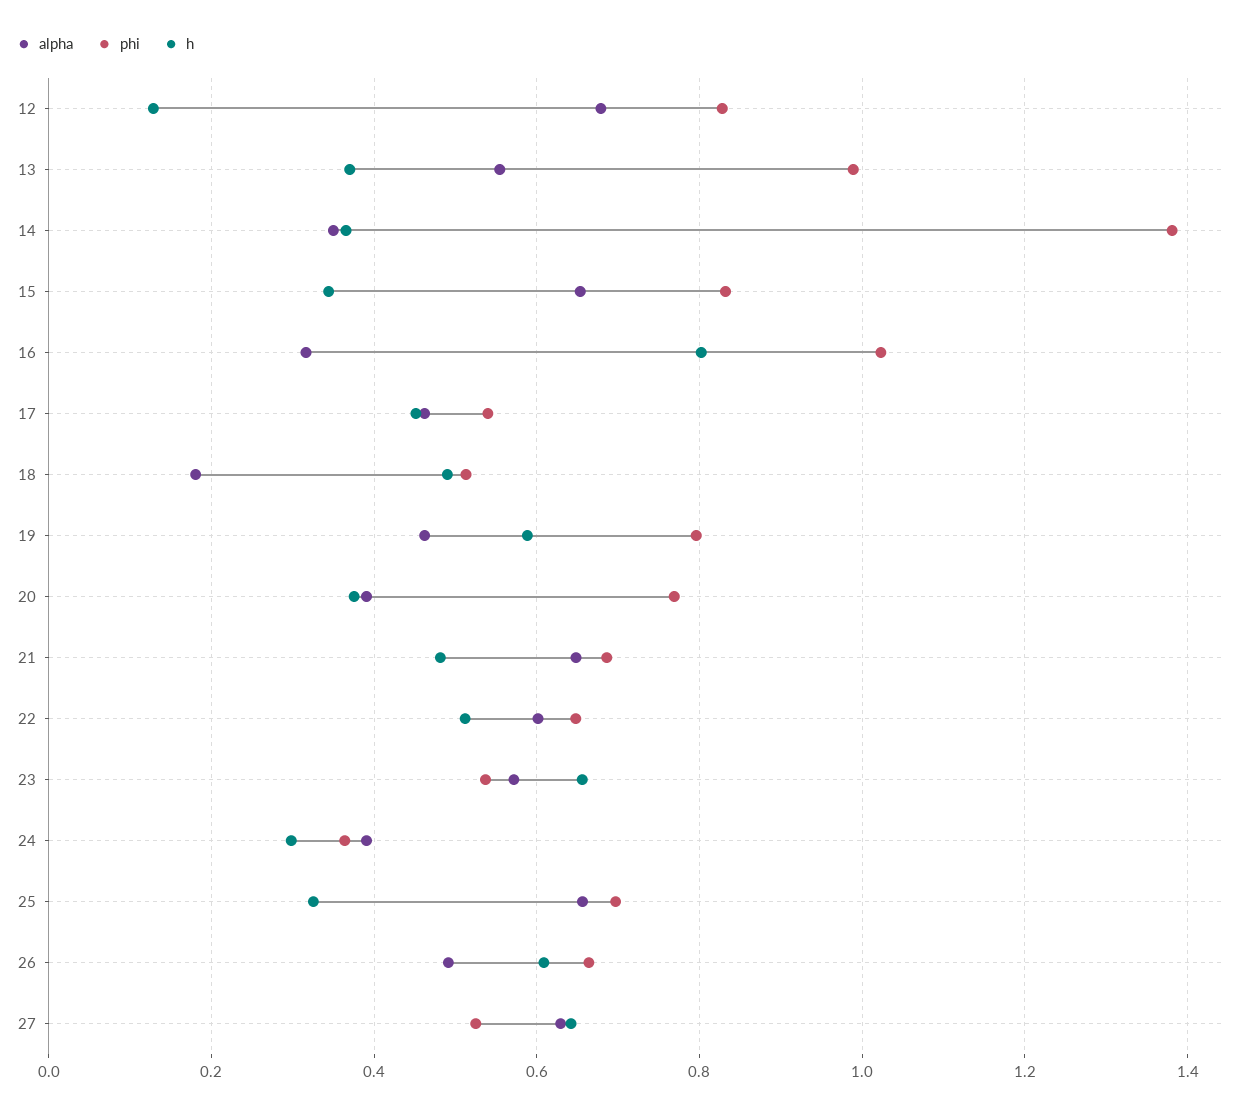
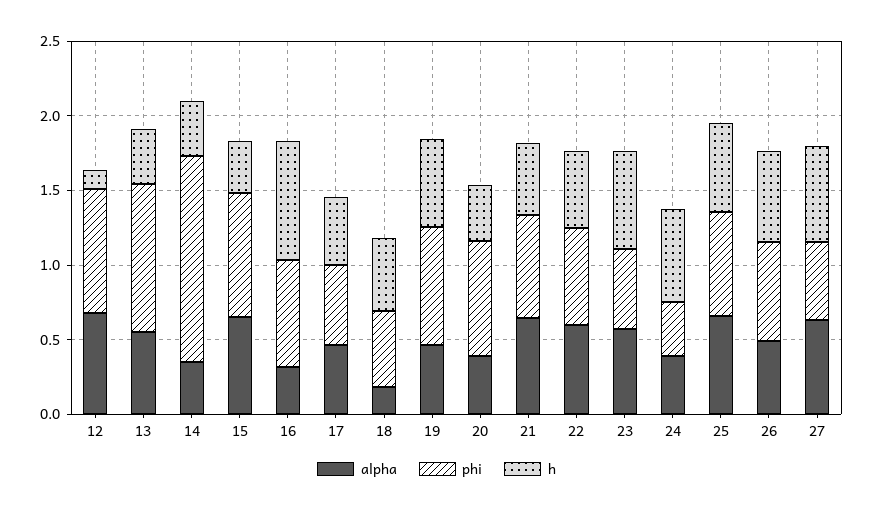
  {
    "alpha": {
      "12": 0.68,
      "13": 0.56,
      "14": 0.36,
      "15": 0.66,
      "16": 0.32,
      "17": 0.46,
      "18": 0.18,
      "19": 0.46,
      "20": 0.4,
      "21": 0.64,
      "22": 0.6,
      "23": 0.58,
      "24": 0.4,
      "25": 0.66,
      "26": 0.5,
      "27": 0.62
    },
    "phi": {
      "12": 0.82,
      "13": 0.98,
      "14": 1.38,
      "15": 0.84,
-     "16": 1.02,
+     "16": 0.7,
      "17": 0.54,
      "18": 0.52,
      "19": 0.8,
      "20": 0.76,
      "21": 0.68,
      "22": 0.64,
      "23": 0.54,
      "24": 0.36,
      "25": 0.7,
      "26": 0.66,
      "27": 0.52
    },
    "h": {
      "12": 0.12,
      "13": 0.38,
      "14": 0.36,
      "15": 0.34,
      "16": 0.8,
      "17": 0.46,
      "18": 0.5,
      "19": 0.58,
      "20": 0.38,
      "21": 0.48,
      "22": 0.52,
      "23": 0.66,
-     "24": 0.3,
+     "24": 0.6,
-     "25": 0.32,
+     "25": 0.6,
      "26": 0.6,
      "27": 0.64
    }
  }

